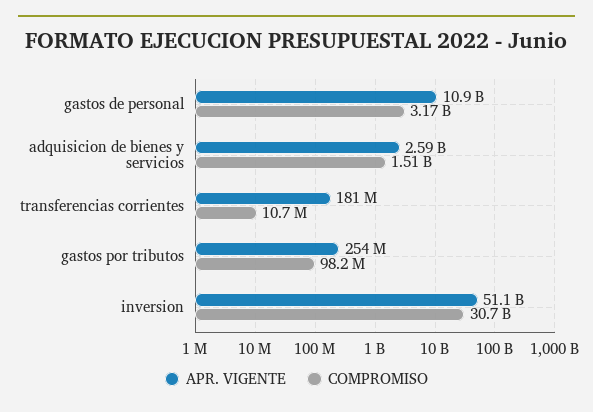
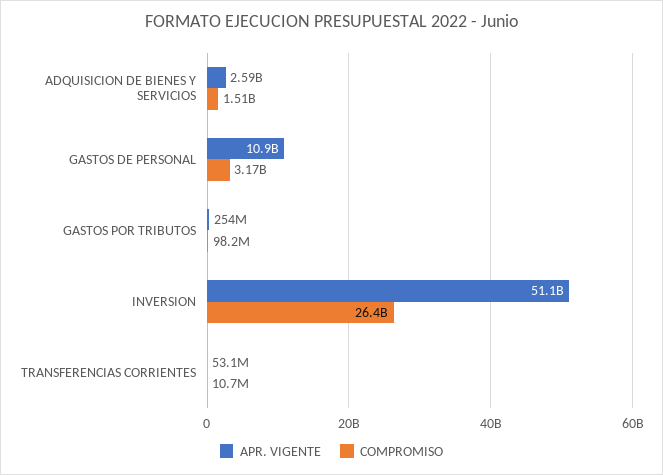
  {
    "APR. VIGENTE": {
      "gastos de personal": 10900000000,
      "adquisicion de bienes y servicios": 2590000000,
-     "transferencias corrientes": 181000000,
+     "transferencias corrientes": 53100000,
      "gastos por tributos": 254000000,
      "inversion": 51100000000
    },
    "COMPROMISO": {
      "gastos de personal": 3170000000,
      "adquisicion de bienes y servicios": 1510000000,
      "transferencias corrientes": 10700000,
      "gastos por tributos": 98200000,
-     "inversion": 30700000000
+     "inversion": 26400000000
    }
  }

